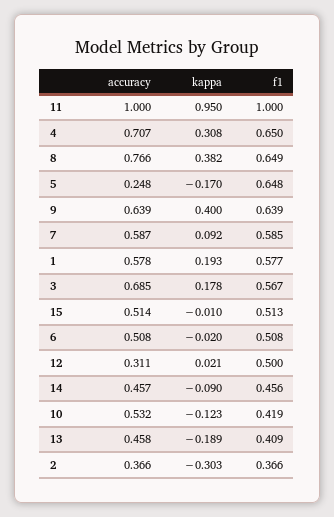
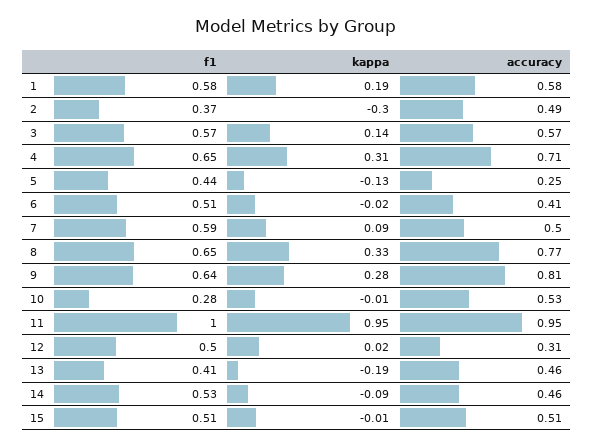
  {
    "accuracy": {
-     "11": 1,
+     "11": 0.95,
      "4": 0.707,
      "8": 0.766,
      "5": 0.248,
-     "9": 0.639,
+     "9": 0.81,
-     "7": 0.587,
+     "7": 0.5,
      "1": 0.578,
-     "3": 0.685,
+     "3": 0.57,
      "15": 0.514,
-     "6": 0.508,
+     "6": 0.41,
      "12": 0.311,
      "14": 0.457,
      "10": 0.532,
      "13": 0.458,
-     "2": 0.366
+     "2": 0.49
    },
    "kappa": {
      "11": 0.95,
      "4": 0.308,
-     "8": 0.382,
+     "8": 0.33,
-     "5": -0.17,
+     "5": -0.13,
-     "9": 0.4,
+     "9": 0.28,
      "7": 0.092,
      "1": 0.193,
-     "3": 0.178,
+     "3": 0.14,
      "15": -0.01,
      "6": -0.02,
      "12": 0.021,
      "14": -0.09,
-     "10": -0.123,
+     "10": -0.01,
      "13": -0.189,
      "2": -0.303
    },
    "f1": {
      "11": 1,
      "4": 0.65,
      "8": 0.649,
-     "5": 0.648,
+     "5": 0.44,
      "9": 0.639,
      "7": 0.585,
      "1": 0.577,
      "3": 0.567,
      "15": 0.513,
      "6": 0.508,
      "12": 0.5,
-     "14": 0.456,
+     "14": 0.53,
-     "10": 0.419,
+     "10": 0.28,
      "13": 0.409,
      "2": 0.366
    }
  }

